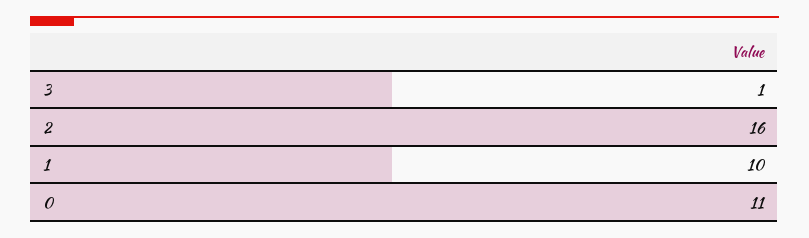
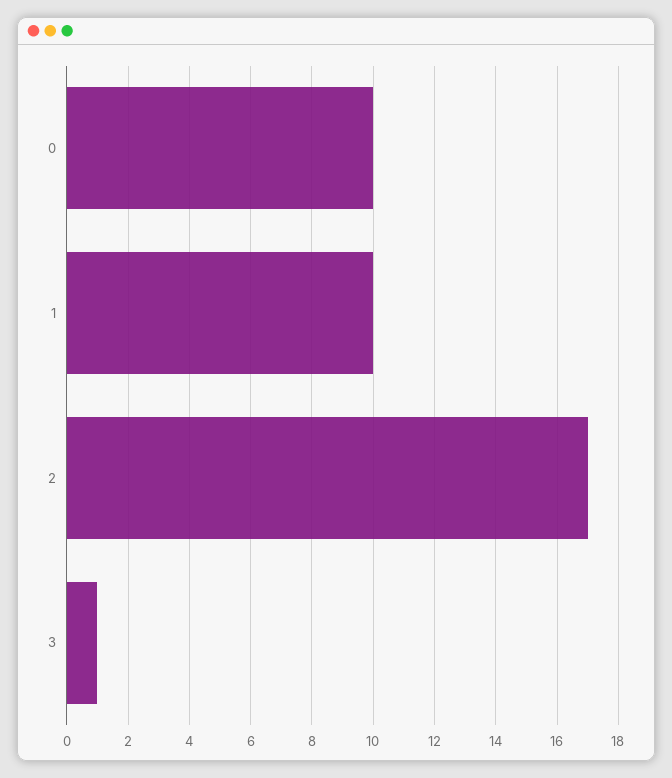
  {
    "3": 1,
-   "2": 16,
+   "2": 17,
    "1": 10,
-   "0": 11
+   "0": 10
  }

